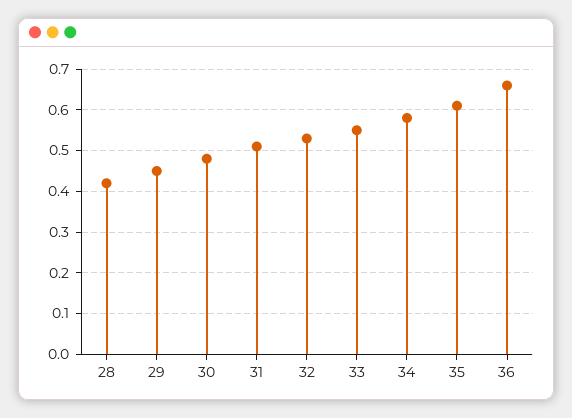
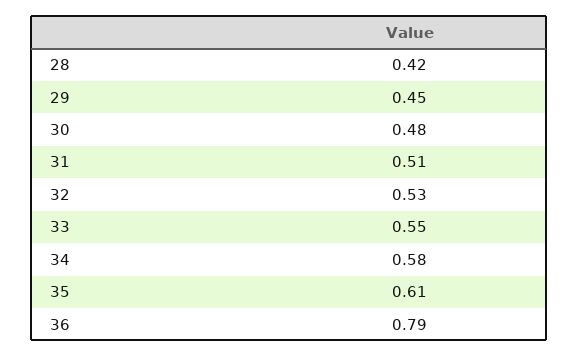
  {
    "28": 0.42,
    "29": 0.45,
    "30": 0.48,
    "31": 0.51,
    "32": 0.53,
    "33": 0.55,
    "34": 0.58,
    "35": 0.61,
-   "36": 0.65
+   "36": 0.79
  }

